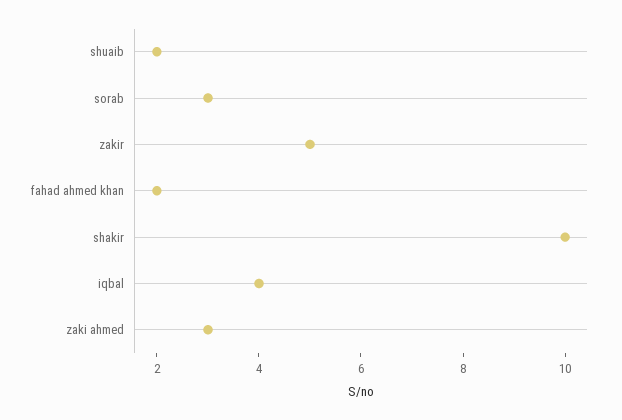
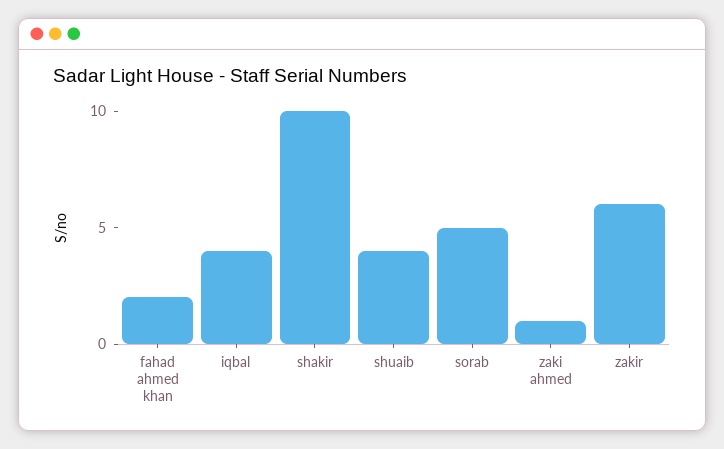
  {
-   "shuaib": 2,
+   "shuaib": 4,
-   "sorab": 3,
+   "sorab": 5,
-   "zakir": 5,
+   "zakir": 6,
    "fahad ahmed khan": 2,
    "shakir": 10,
    "iqbal": 4,
-   "zaki ahmed": 3
+   "zaki ahmed": 1
  }

